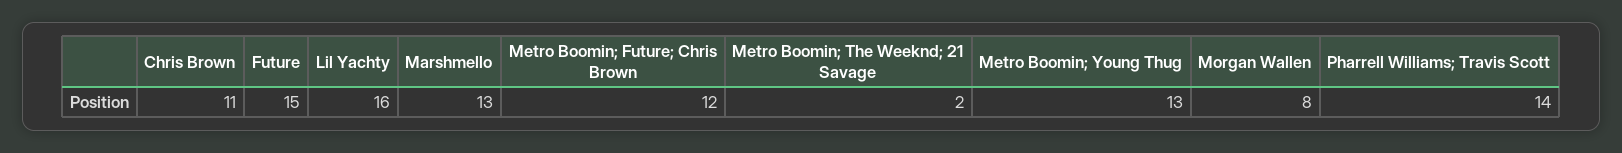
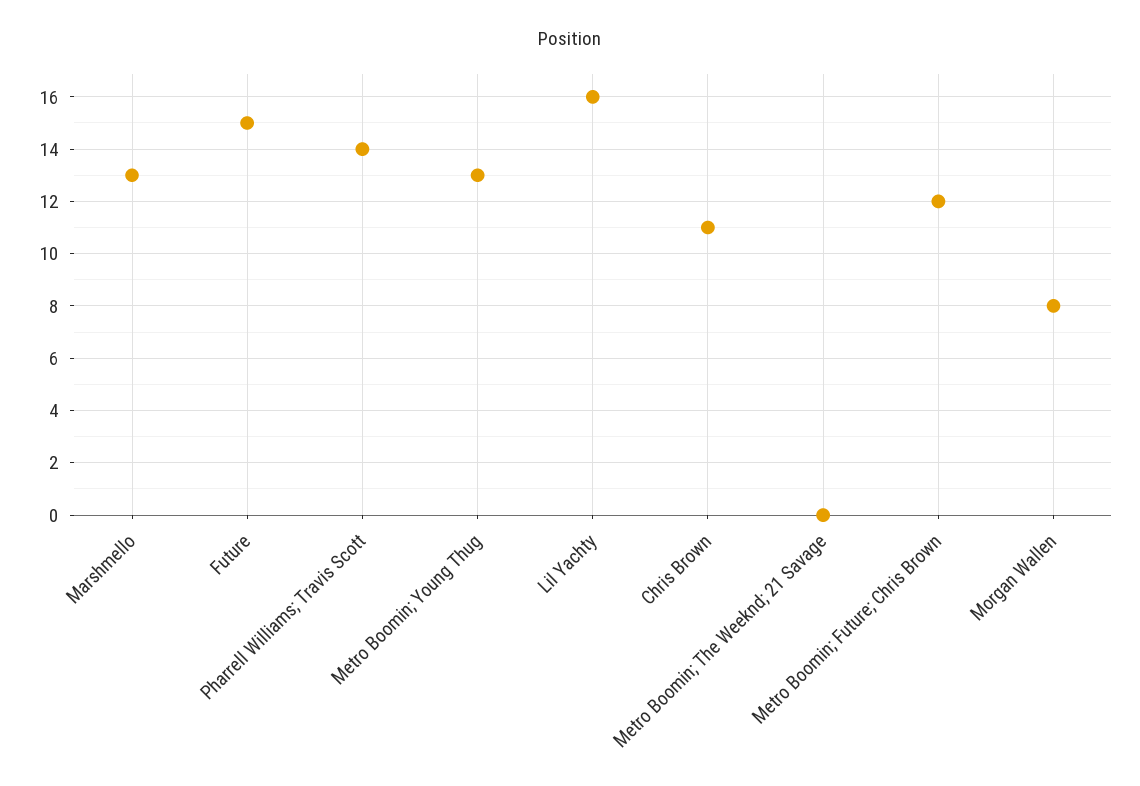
  {
    "Chris Brown": 11,
    "Future": 15,
    "Lil Yachty": 16,
    "Marshmello": 13,
    "Metro Boomin; Future; Chris Brown": 12,
-   "Metro Boomin; The Weeknd; 21 Savage": 2,
+   "Metro Boomin; The Weeknd; 21 Savage": 0,
    "Metro Boomin; Young Thug": 13,
    "Morgan Wallen": 8,
    "Pharrell Williams; Travis Scott": 14
  }

